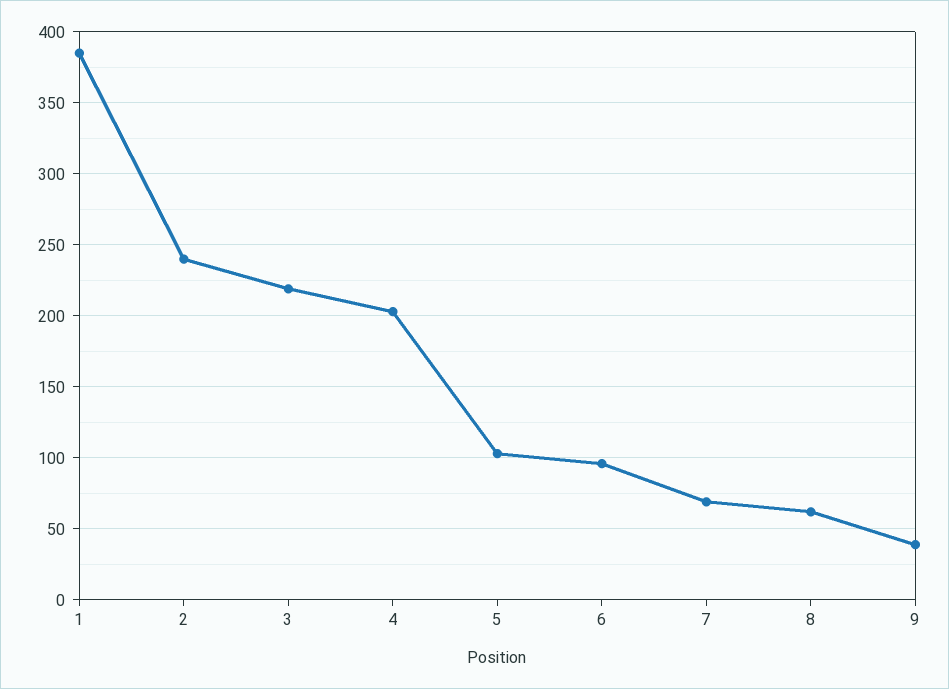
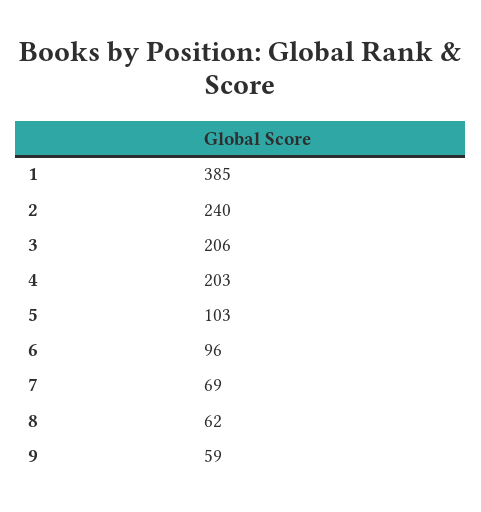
  {
    "1": 385,
    "2": 240,
-   "3": 220,
+   "3": 206,
    "4": 203,
    "5": 103,
    "6": 96,
    "7": 69,
    "8": 62,
-   "9": 40
+   "9": 59
  }

